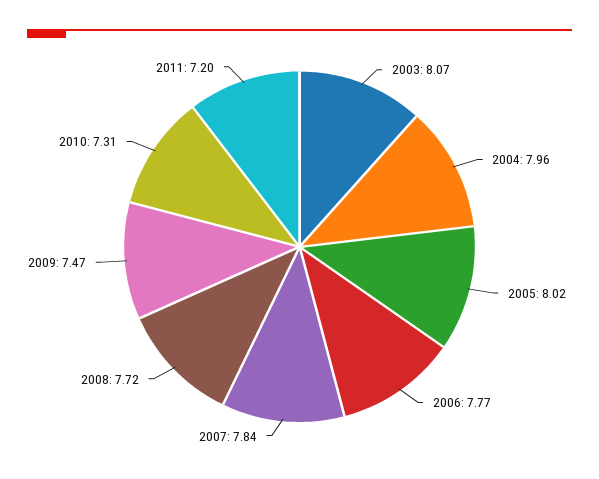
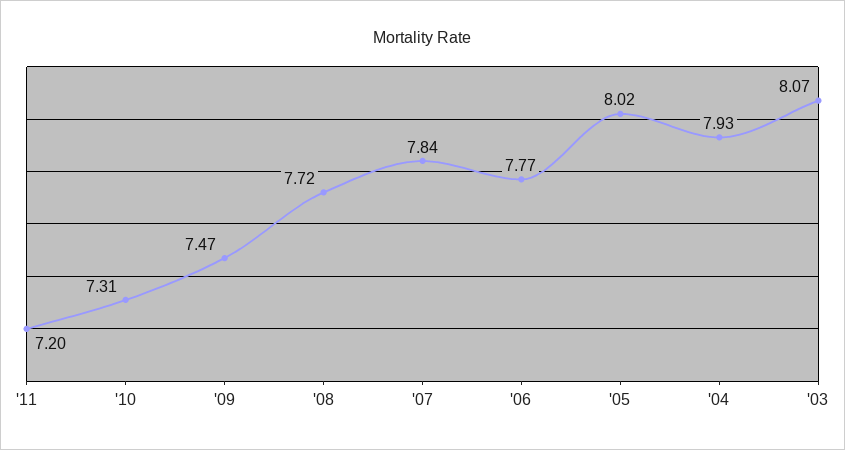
  {
    "2003": 8.07,
-   "2004": 7.96,
+   "2004": 7.93,
    "2005": 8.02,
    "2006": 7.77,
    "2007": 7.84,
    "2008": 7.72,
    "2009": 7.47,
    "2010": 7.31,
    "2011": 7.2
  }

